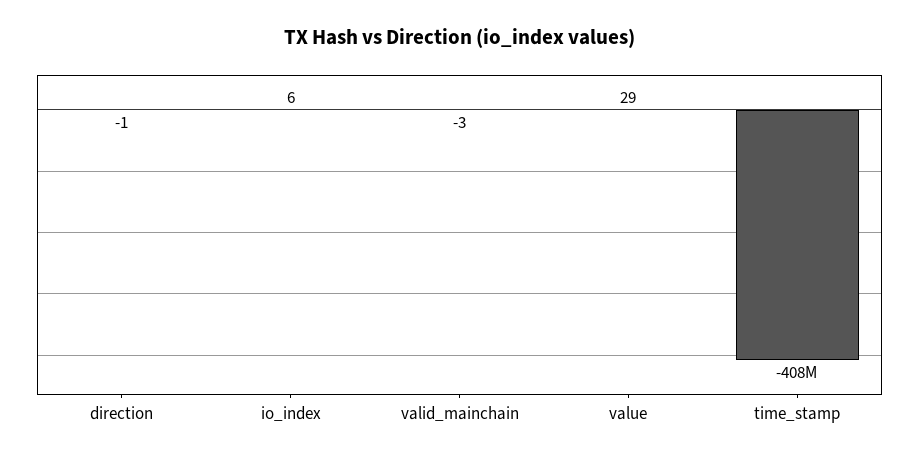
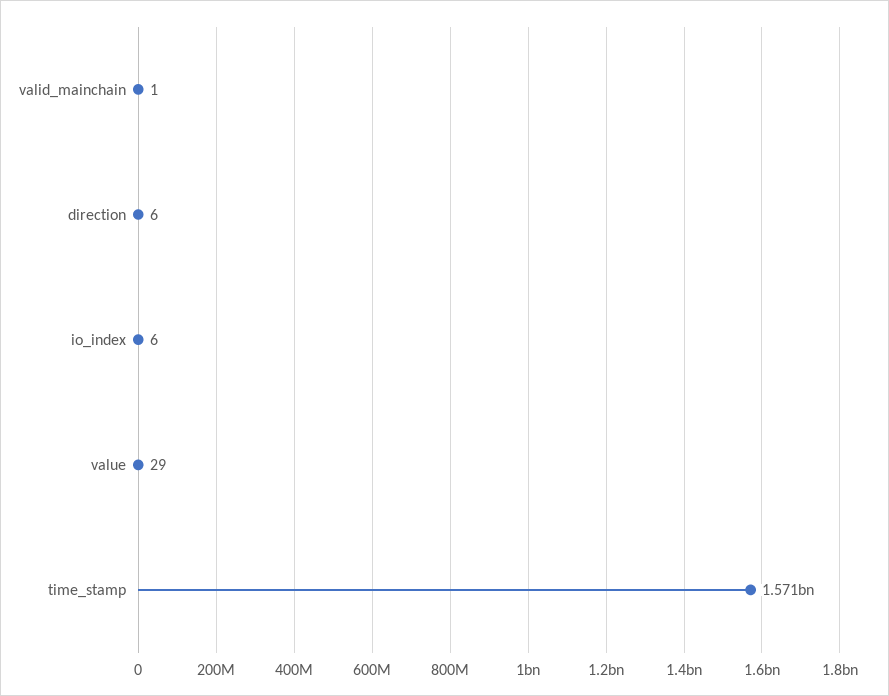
  {
-   "direction": -1,
+   "direction": 6,
    "io_index": 6,
-   "valid_mainchain": -3,
+   "valid_mainchain": 1,
    "value": 29,
-   "time_stamp": -408000000
+   "time_stamp": 1571000000
  }

